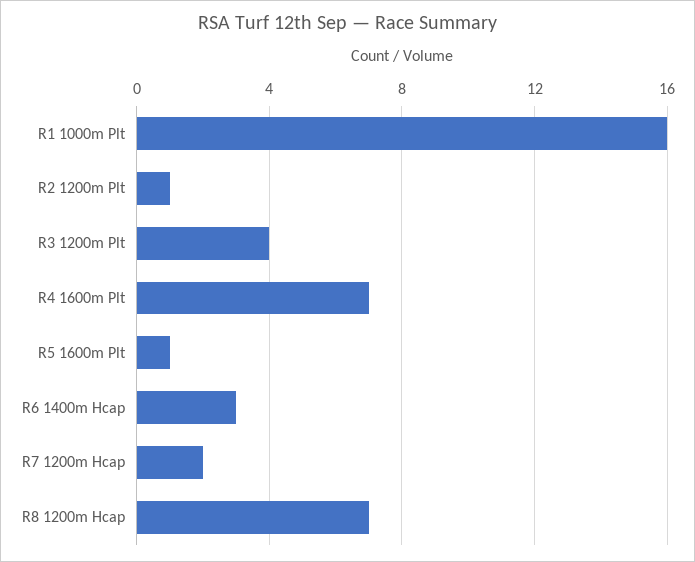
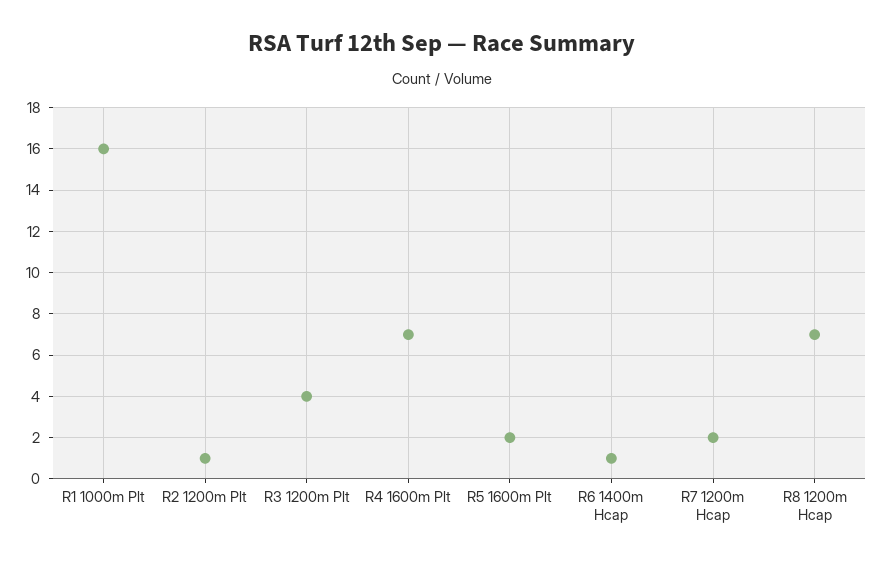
  {
    "R1 1000m Plt": 16,
    "R2 1200m Plt": 1,
    "R3 1200m Plt": 4,
    "R4 1600m Plt": 7,
-   "R5 1600m Plt": 1,
+   "R5 1600m Plt": 2,
-   "R6 1400m Hcap": 3,
+   "R6 1400m Hcap": 1,
    "R7 1200m Hcap": 2,
    "R8 1200m Hcap": 7
  }

